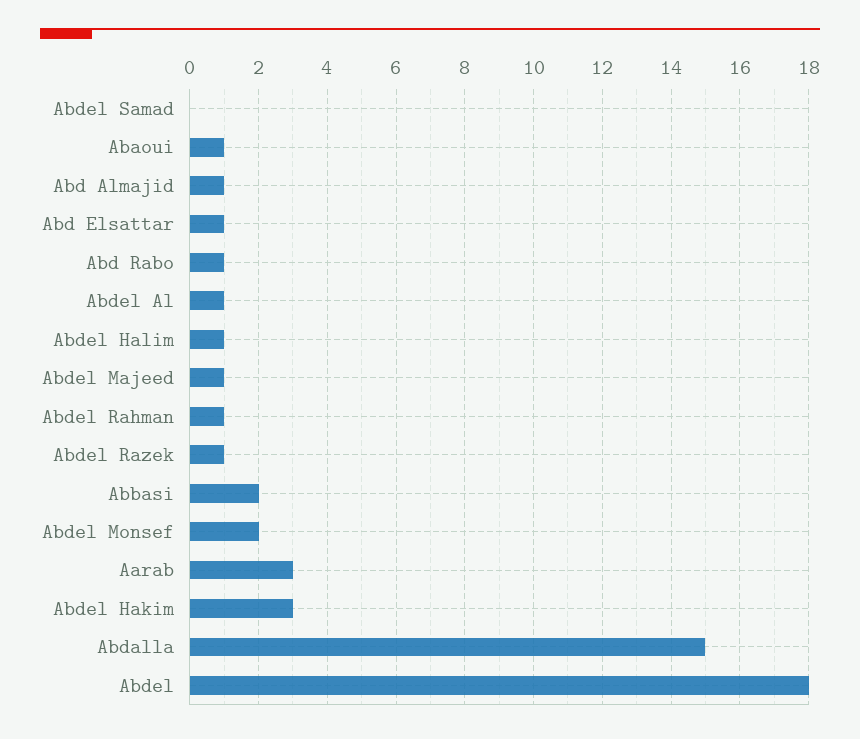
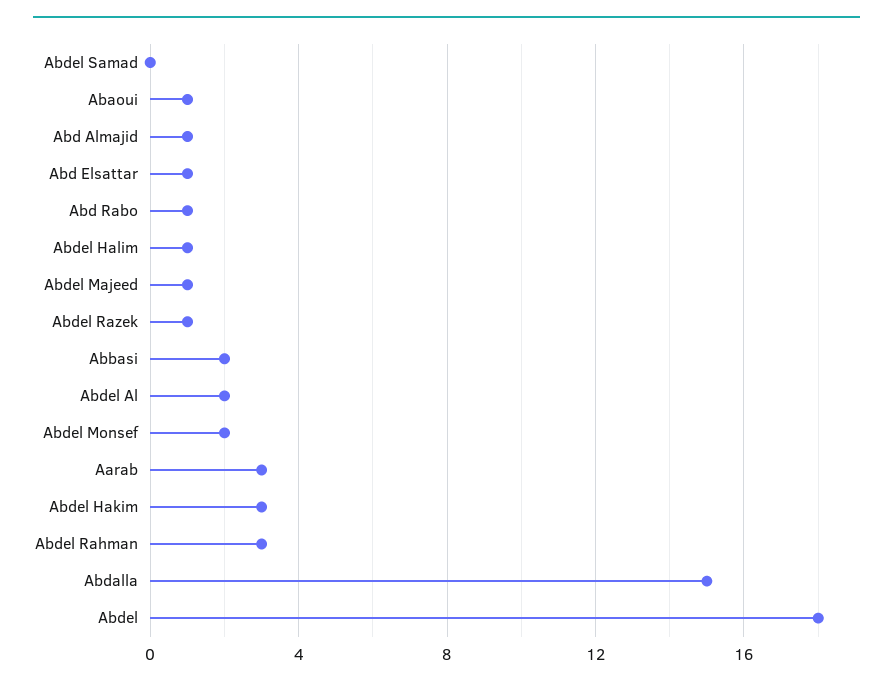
  {
    "Abdel Samad": 0,
    "Abaoui": 1,
    "Abd Almajid": 1,
    "Abd Elsattar": 1,
    "Abd Rabo": 1,
-   "Abdel Al": 1,
+   "Abdel Al": 2,
    "Abdel Halim": 1,
    "Abdel Majeed": 1,
-   "Abdel Rahman": 1,
+   "Abdel Rahman": 3,
    "Abdel Razek": 1,
    "Abbasi": 2,
    "Abdel Monsef": 2,
    "Aarab": 3,
    "Abdel Hakim": 3,
    "Abdalla": 15,
    "Abdel": 18
  }

